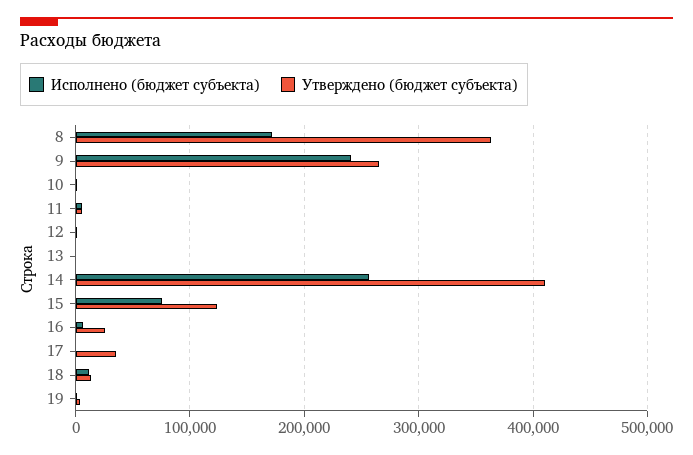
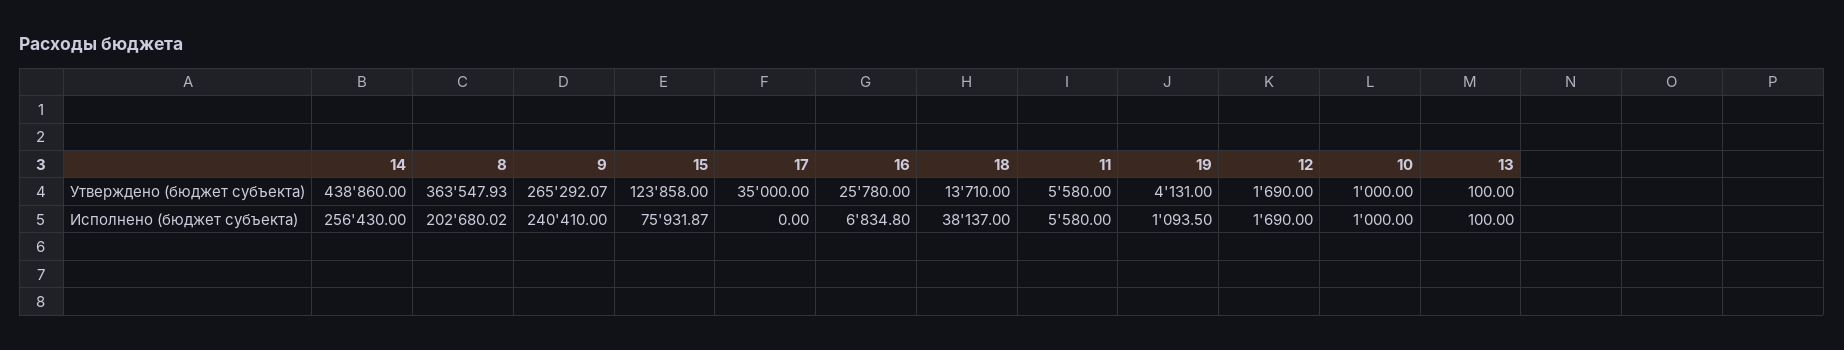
  {
    "Исполнено (бюджет субъекта)": {
-     "8": 170000,
+     "8": 202680.02,
      "9": 240410,
      "10": 1000,
      "11": 5580,
      "12": 1690,
      "13": 100,
      "14": 256430,
      "15": 75931.87,
      "16": 6834.8,
      "17": 0,
-     "18": 10000,
+     "18": 38137,
      "19": 1093.5
    },
    "Утверждено (бюджет субъекта)": {
      "8": 363547.93,
      "9": 265292.07,
      "10": 1000,
      "11": 5580,
      "12": 1690,
      "13": 100,
-     "14": 410000,
+     "14": 438860,
      "15": 123858,
      "16": 25780,
      "17": 35000,
      "18": 13710,
      "19": 4131
    }
  }

